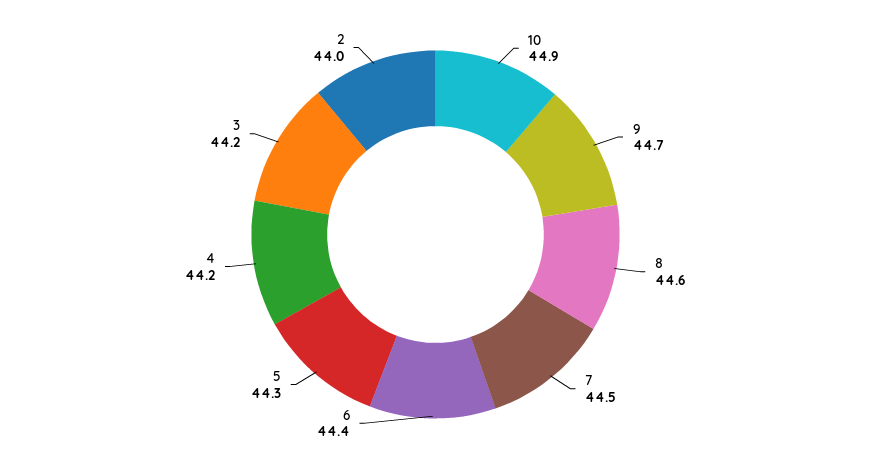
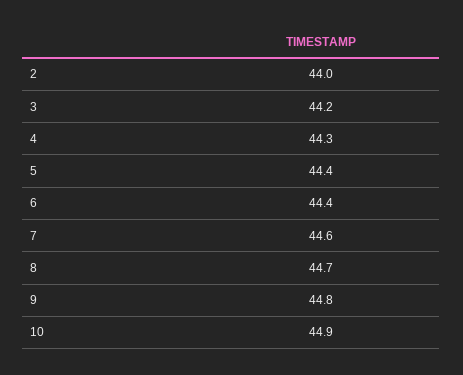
  {
    "10": 44.9,
-   "9": 44.7,
+   "9": 44.8,
-   "8": 44.6,
+   "8": 44.7,
-   "7": 44.5,
+   "7": 44.6,
    "6": 44.4,
-   "5": 44.3,
+   "5": 44.4,
-   "4": 44.2,
+   "4": 44.3,
    "3": 44.2,
    "2": 44
  }

